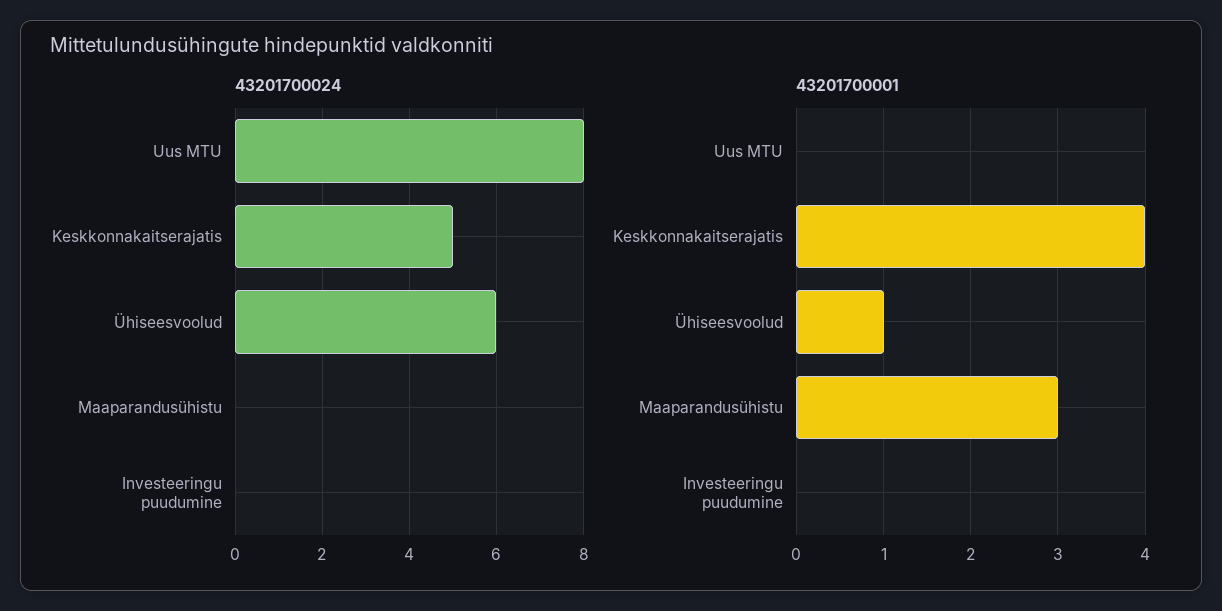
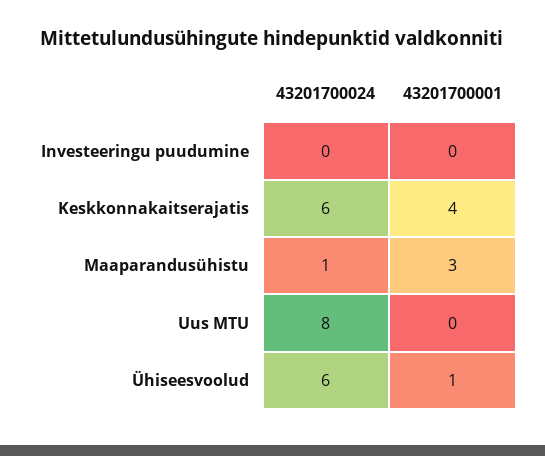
  {
    "43201700024": {
      "Uus MTU": 8,
-     "Keskkonnakaitserajatis": 5,
+     "Keskkonnakaitserajatis": 6,
      "Ühiseesvoolud": 6,
-     "Maaparandusühistu": 0,
+     "Maaparandusühistu": 1,
      "Investeeringu puudumine": 0
    },
    "43201700001": {
      "Uus MTU": 0,
      "Keskkonnakaitserajatis": 4,
      "Ühiseesvoolud": 1,
      "Maaparandusühistu": 3,
      "Investeeringu puudumine": 0
    }
  }

